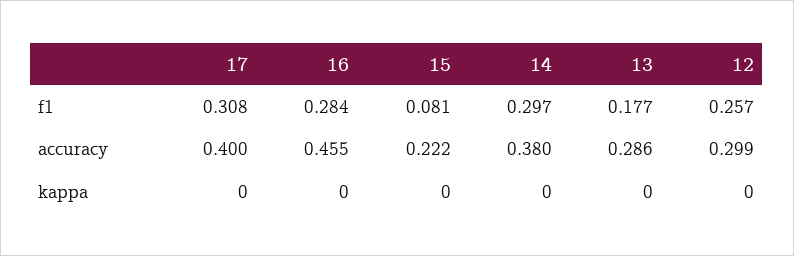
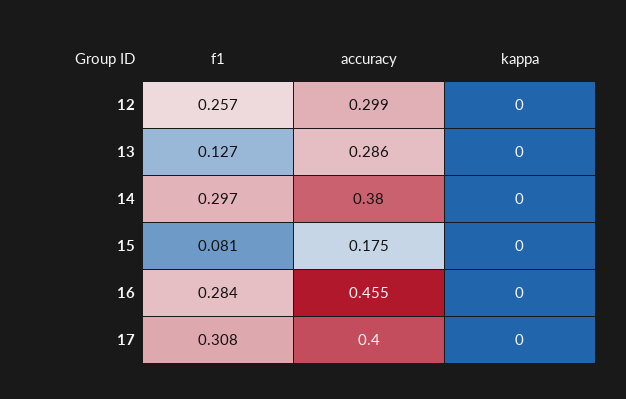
  {
    "17": {
      "f1": 0.308,
      "accuracy": 0.4,
      "kappa": 0
    },
    "16": {
      "f1": 0.284,
      "accuracy": 0.455,
      "kappa": 0
    },
    "15": {
      "f1": 0.081,
-     "accuracy": 0.222,
+     "accuracy": 0.175,
      "kappa": 0
    },
    "14": {
      "f1": 0.297,
      "accuracy": 0.38,
      "kappa": 0
    },
    "13": {
-     "f1": 0.177,
+     "f1": 0.127,
      "accuracy": 0.286,
      "kappa": 0
    },
    "12": {
      "f1": 0.257,
      "accuracy": 0.299,
      "kappa": 0
    }
  }

